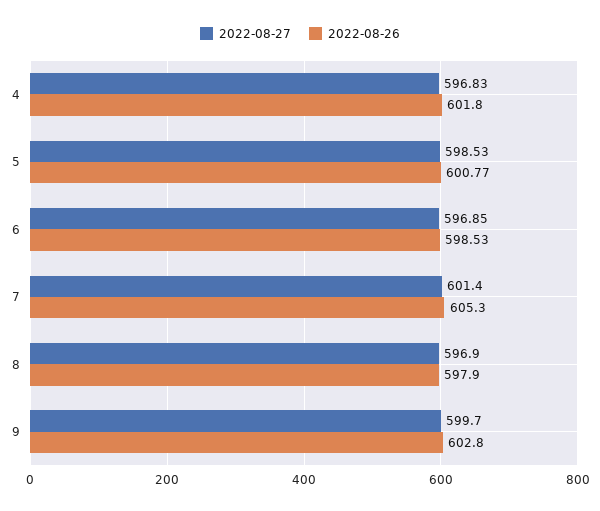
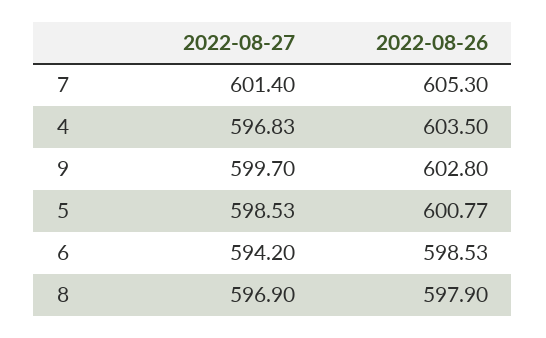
  {
    "2022-08-27": {
      "4": 596.83,
      "5": 598.53,
-     "6": 596.85,
+     "6": 594.2,
      "7": 601.4,
      "8": 596.9,
      "9": 599.7
    },
    "2022-08-26": {
-     "4": 601.8,
+     "4": 603.5,
      "5": 600.77,
      "6": 598.53,
      "7": 605.3,
      "8": 597.9,
      "9": 602.8
    }
  }

